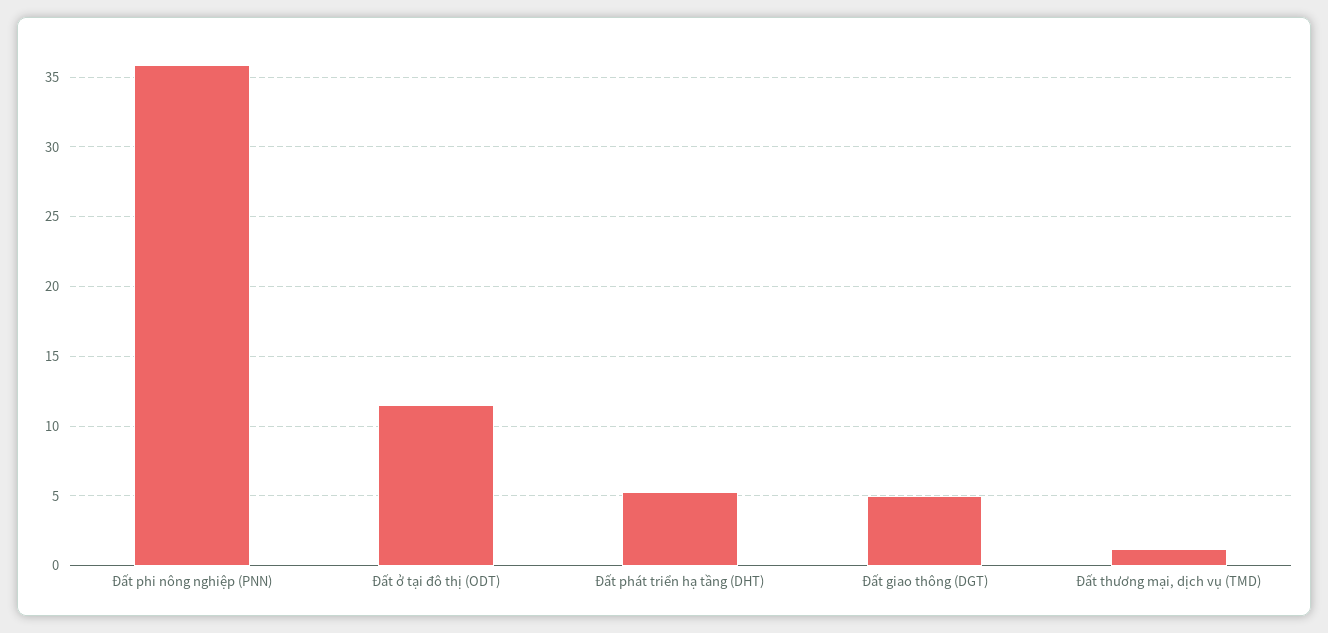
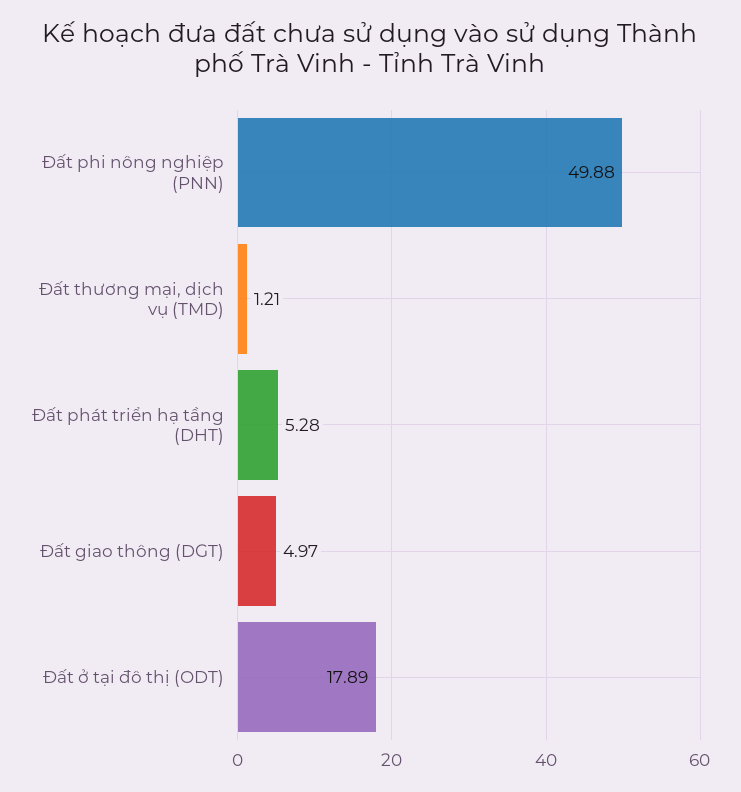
  {
-   "Đất phi nông nghiệp (PNN)": 36,
+   "Đất phi nông nghiệp (PNN)": 49.88,
-   "Đất ở tại đô thị (ODT)": 11.5,
+   "Đất ở tại đô thị (ODT)": 17.89,
    "Đất phát triển hạ tầng (DHT)": 5.28,
    "Đất giao thông (DGT)": 4.97,
    "Đất thương mại, dịch vụ (TMD)": 1.21
  }

